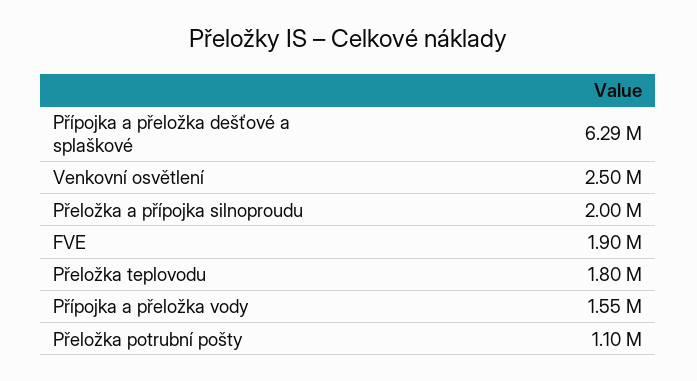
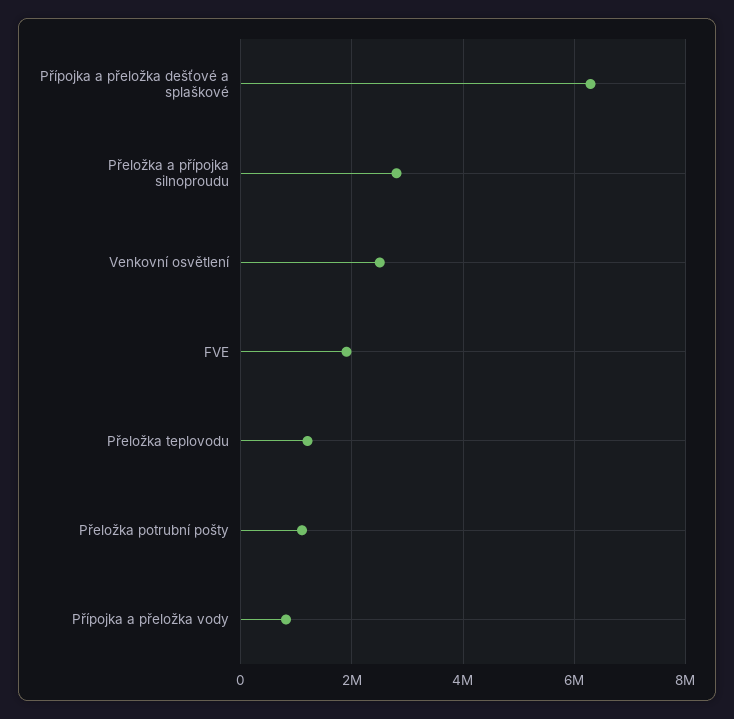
  {
    "Přípojka a přeložka dešťové a splaškové": 6290000,
    "Venkovní osvětlení": 2500000,
-   "Přeložka a přípojka silnoproudu": 2000000,
+   "Přeložka a přípojka silnoproudu": 2800000,
    "FVE": 1900000,
-   "Přeložka teplovodu": 1800000,
+   "Přeložka teplovodu": 1200000,
-   "Přípojka a přeložka vody": 1550000,
+   "Přípojka a přeložka vody": 800000,
    "Přeložka potrubní pošty": 1100000
  }

